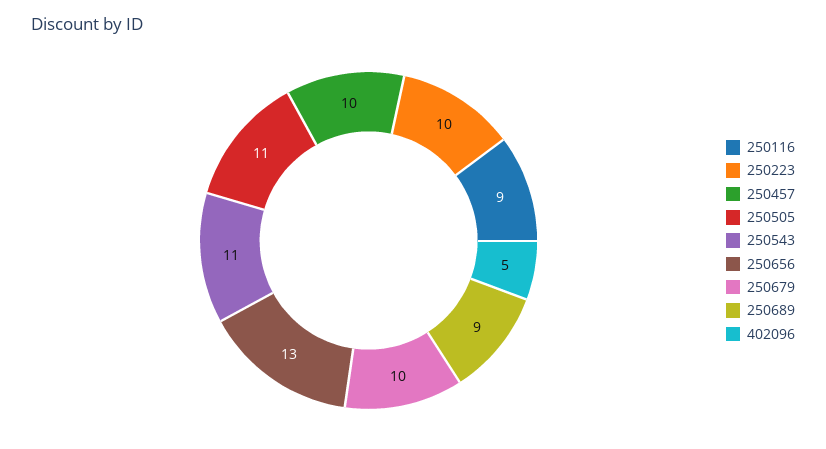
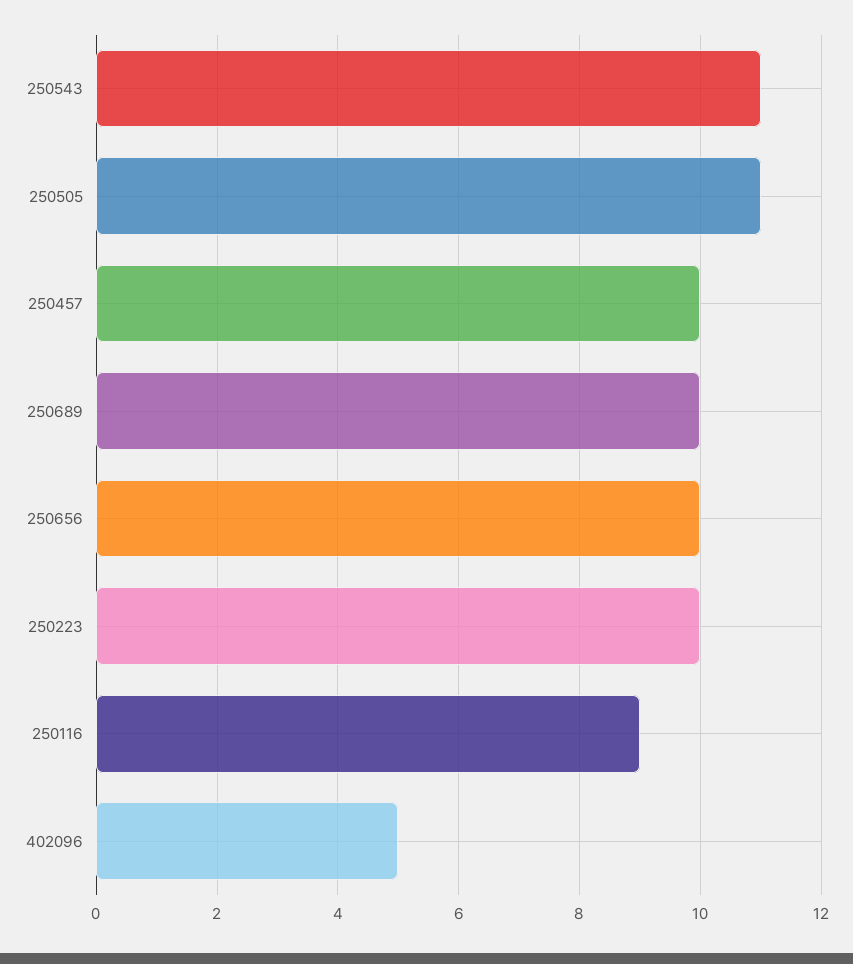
  {
    "250116": 9,
    "250223": 10,
    "250457": 10,
    "250505": 11,
    "250543": 11,
-   "250656": 13,
+   "250656": 10,
-   "250679": 10,
-   "250689": 9,
+   "250689": 10,
    "402096": 5
  }

